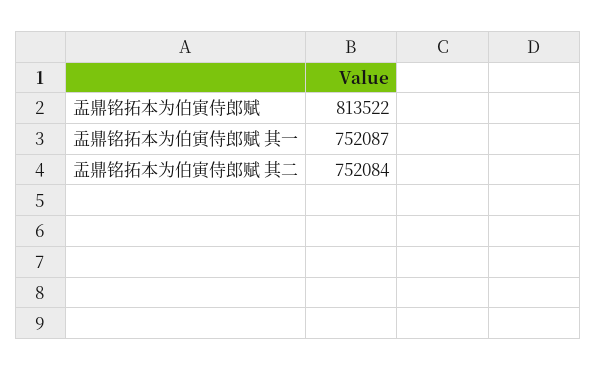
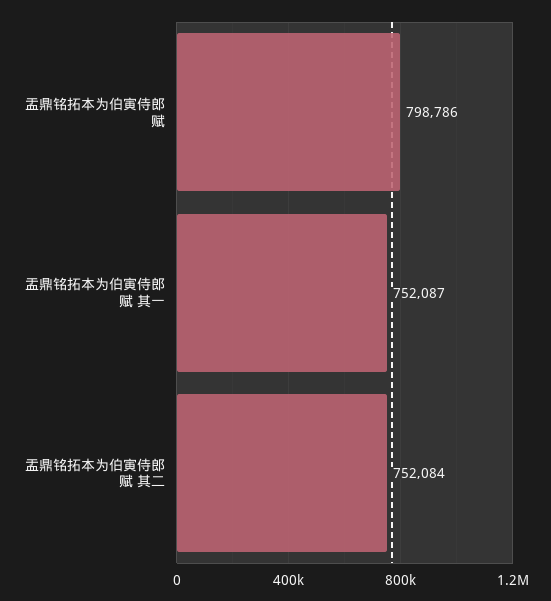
  {
-   "盂鼎铭拓本为伯寅侍郎赋": 813522,
+   "盂鼎铭拓本为伯寅侍郎赋": 798786,
    "盂鼎铭拓本为伯寅侍郎赋 其一": 752087,
    "盂鼎铭拓本为伯寅侍郎赋 其二": 752084
  }

